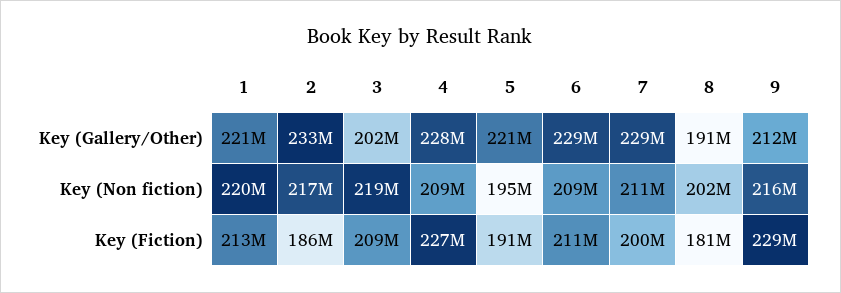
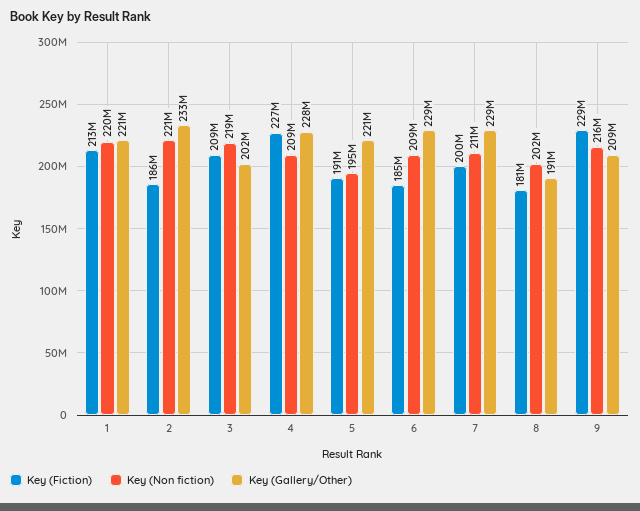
  {
    "Key (Gallery/Other)": {
      "1": 221000000,
      "2": 233000000,
      "3": 202000000,
      "4": 228000000,
      "5": 221000000,
      "6": 229000000,
      "7": 229000000,
      "8": 191000000,
-     "9": 212000000
+     "9": 209000000
    },
    "Key (Non fiction)": {
      "1": 220000000,
-     "2": 217000000,
+     "2": 221000000,
      "3": 219000000,
      "4": 209000000,
      "5": 195000000,
      "6": 209000000,
      "7": 211000000,
      "8": 202000000,
      "9": 216000000
    },
    "Key (Fiction)": {
      "1": 213000000,
      "2": 186000000,
      "3": 209000000,
      "4": 227000000,
      "5": 191000000,
-     "6": 211000000,
+     "6": 185000000,
      "7": 200000000,
      "8": 181000000,
      "9": 229000000
    }
  }

